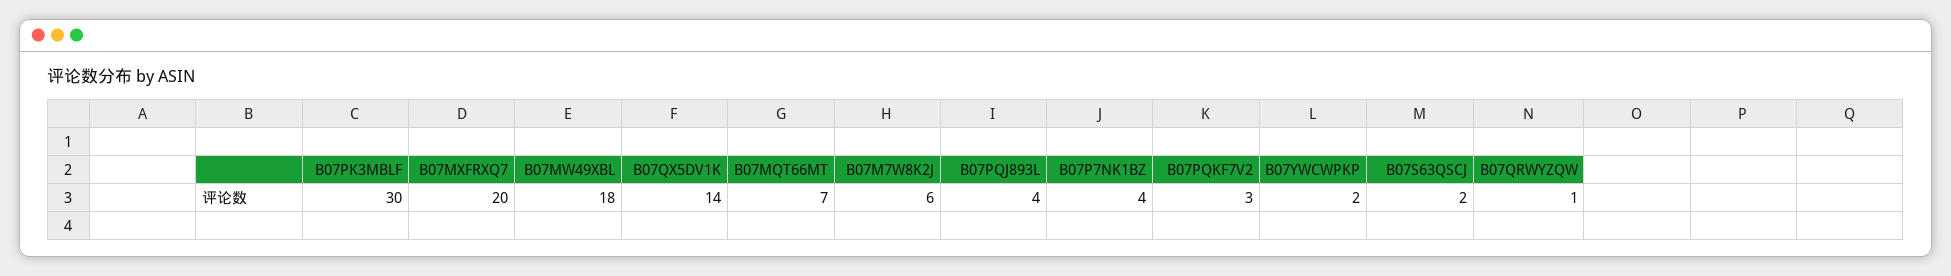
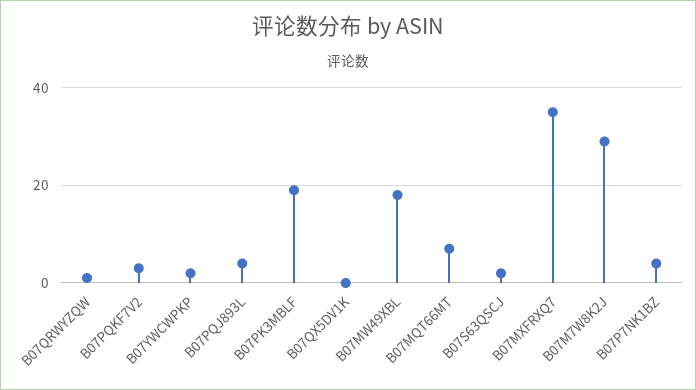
  {
-   "B07PK3MBLF": 30,
+   "B07PK3MBLF": 20,
-   "B07MXFRXQ7": 20,
+   "B07MXFRXQ7": 35,
    "B07MW49XBL": 18,
-   "B07QX5DV1K": 14,
+   "B07QX5DV1K": 0,
    "B07MQT66MT": 7,
-   "B07M7W8K2J": 6,
+   "B07M7W8K2J": 30,
    "B07PQJ893L": 4,
    "B07P7NK1BZ": 4,
    "B07PQKF7V2": 3,
    "B07YWCWPKP": 2,
    "B07S63QSCJ": 2,
    "B07QRWYZQW": 1
  }

